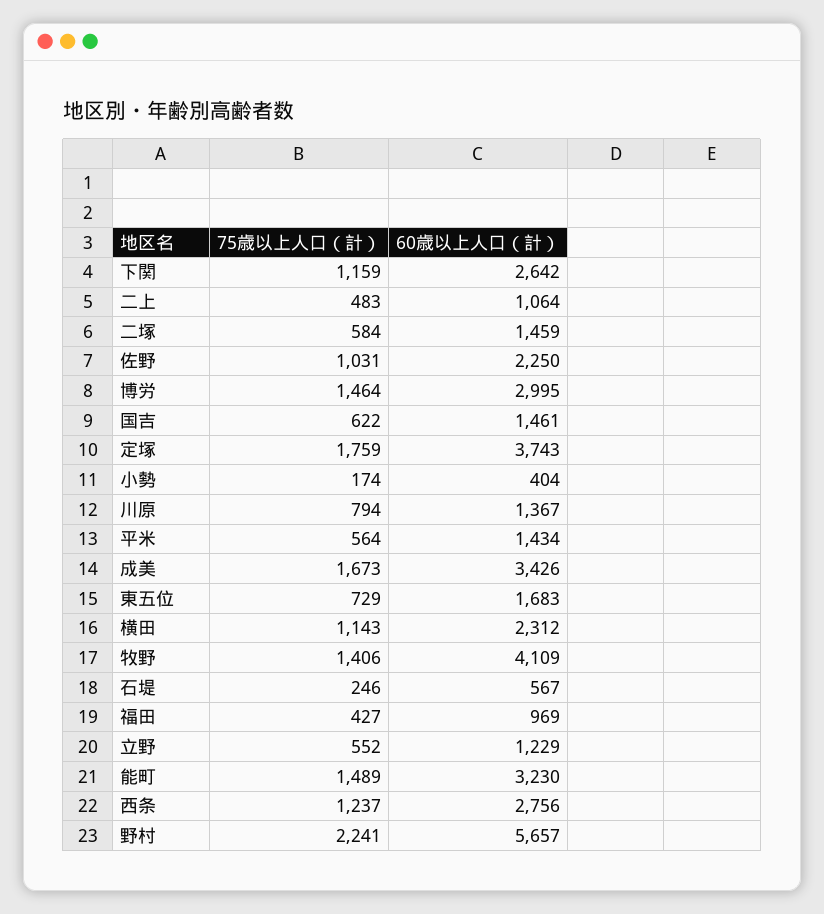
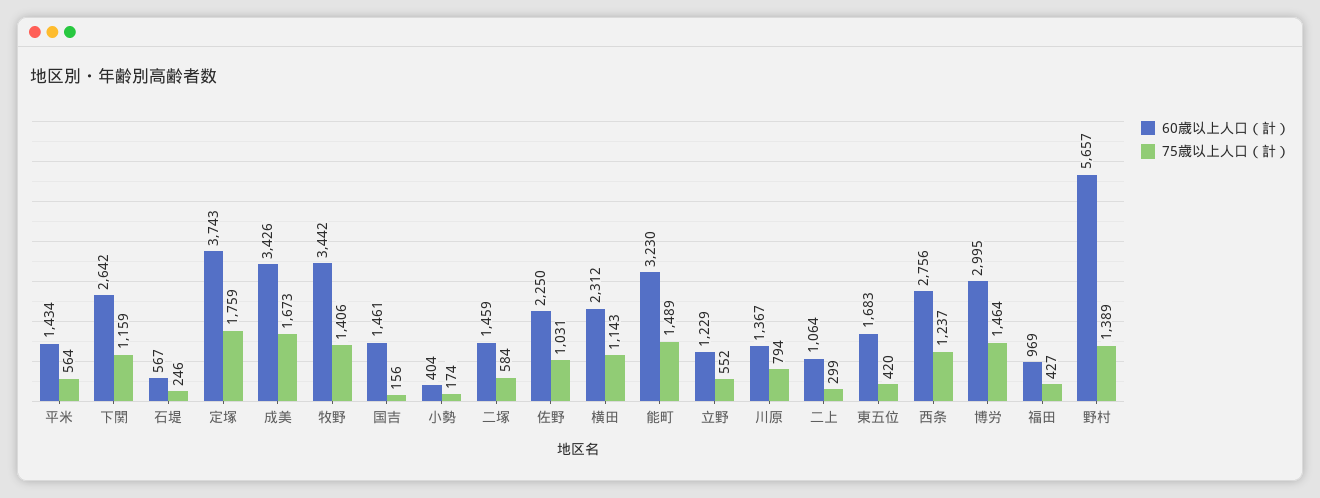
  {
    "75歳以上人口（計）": {
      "下関": 1159,
-     "二上": 483,
+     "二上": 299,
      "二塚": 584,
      "佐野": 1031,
      "博労": 1464,
-     "国吉": 622,
+     "国吉": 156,
      "定塚": 1759,
      "小勢": 174,
      "川原": 794,
      "平米": 564,
      "成美": 1673,
-     "東五位": 729,
+     "東五位": 420,
      "横田": 1143,
      "牧野": 1406,
      "石堤": 246,
      "福田": 427,
      "立野": 552,
      "能町": 1489,
      "西条": 1237,
-     "野村": 2241
+     "野村": 1389
    },
    "60歳以上人口（計）": {
      "下関": 2642,
      "二上": 1064,
      "二塚": 1459,
      "佐野": 2250,
      "博労": 2995,
      "国吉": 1461,
      "定塚": 3743,
      "小勢": 404,
      "川原": 1367,
      "平米": 1434,
      "成美": 3426,
      "東五位": 1683,
      "横田": 2312,
-     "牧野": 4109,
+     "牧野": 3442,
      "石堤": 567,
      "福田": 969,
      "立野": 1229,
      "能町": 3230,
      "西条": 2756,
      "野村": 5657
    }
  }

